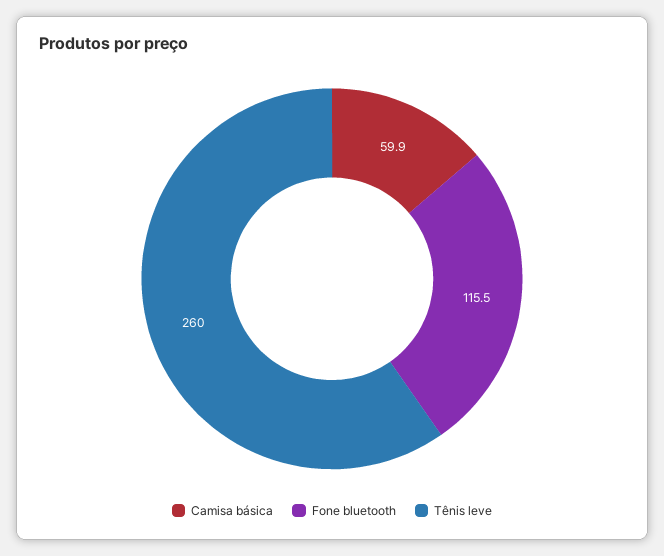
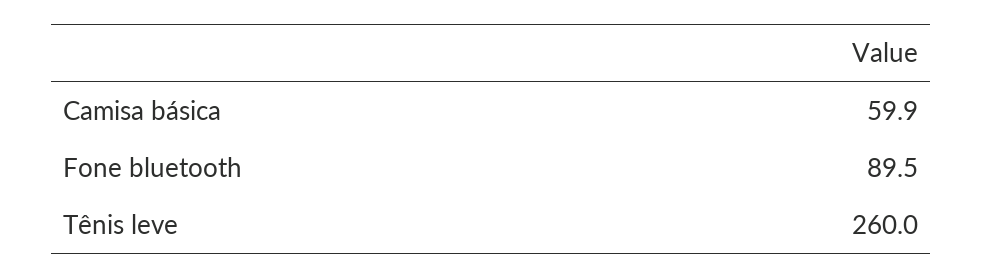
  {
    "Camisa básica": 59.9,
-   "Fone bluetooth": 115.5,
+   "Fone bluetooth": 89.5,
    "Tênis leve": 260
  }

